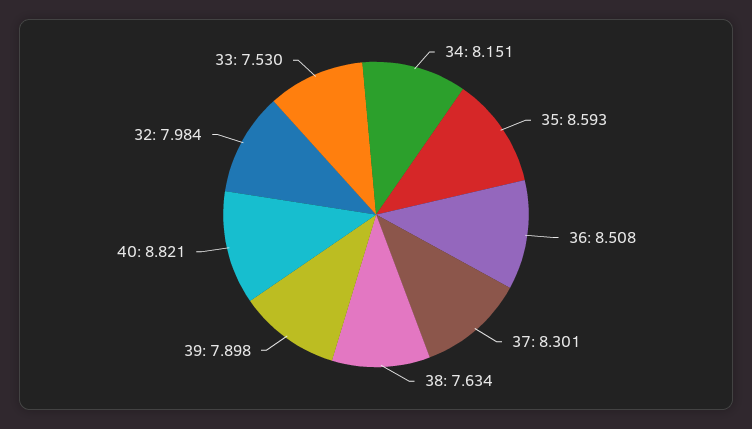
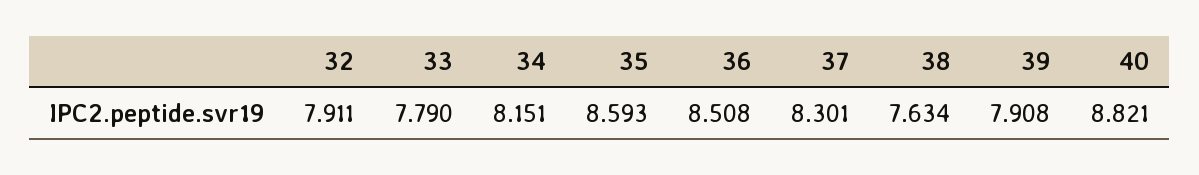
  {
    "34": 8.151,
    "35": 8.593,
    "36": 8.508,
    "37": 8.301,
    "38": 7.634,
-   "39": 7.898,
+   "39": 7.908,
    "40": 8.821,
-   "32": 7.984,
+   "32": 7.911,
-   "33": 7.53
+   "33": 7.79
  }

